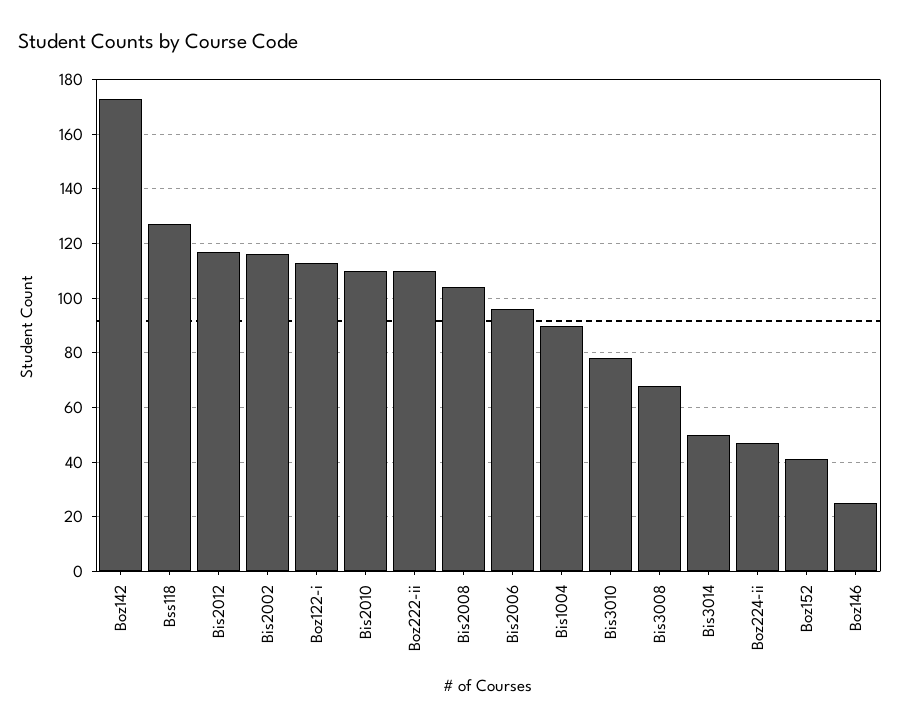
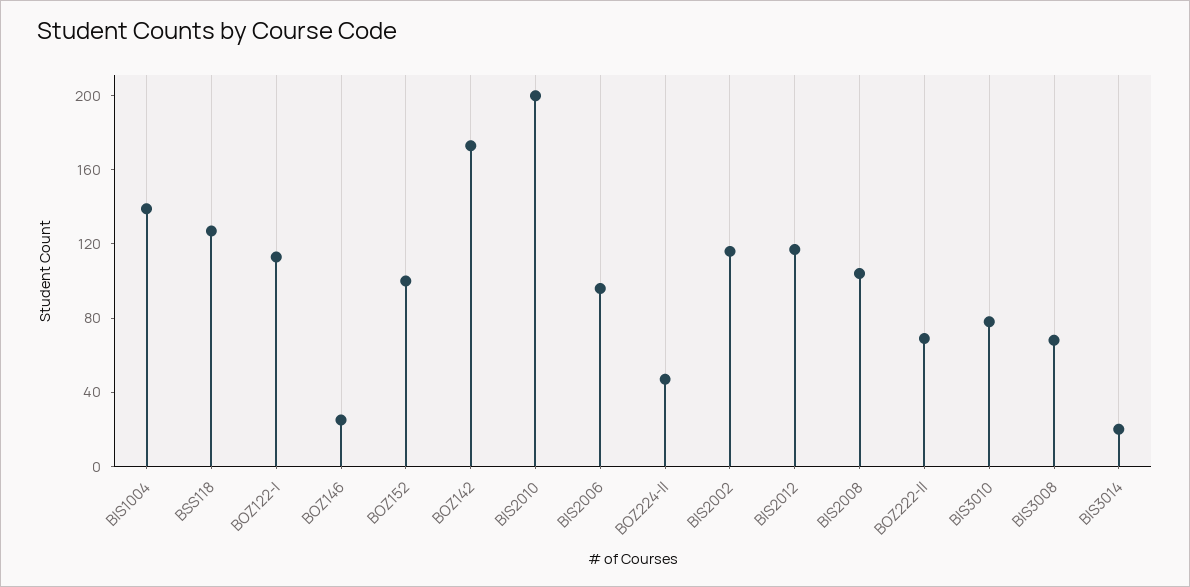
  {
    "Boz142": 175,
    "Bss118": 125,
    "Bis2012": 115,
    "Bis2002": 115,
    "Boz122-i": 115,
-   "Bis2010": 110,
+   "Bis2010": 200,
-   "Boz222-ii": 110,
+   "Boz222-ii": 70,
    "Bis2008": 105,
    "Bis2006": 95,
-   "Bis1004": 90,
+   "Bis1004": 140,
    "Bis3010": 80,
    "Bis3008": 70,
-   "Bis3014": 50,
+   "Bis3014": 20,
    "Boz224-ii": 45,
-   "Boz152": 40,
+   "Boz152": 100,
    "Boz146": 25
  }

